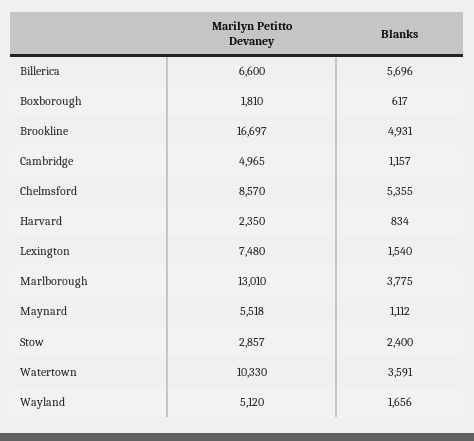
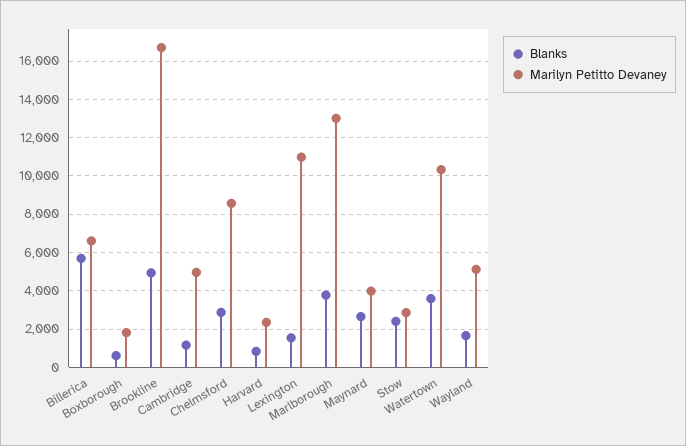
  {
    "Marilyn Petitto Devaney": {
      "Billerica": 6600,
      "Boxborough": 1810,
      "Brookline": 16697,
      "Cambridge": 4965,
      "Chelmsford": 8570,
      "Harvard": 2350,
-     "Lexington": 7480,
+     "Lexington": 11000,
      "Marlborough": 13010,
-     "Maynard": 5518,
+     "Maynard": 4000,
      "Stow": 2857,
      "Watertown": 10330,
      "Wayland": 5120
    },
    "Blanks": {
      "Billerica": 5696,
      "Boxborough": 617,
      "Brookline": 4931,
      "Cambridge": 1157,
-     "Chelmsford": 5355,
+     "Chelmsford": 3000,
      "Harvard": 834,
      "Lexington": 1540,
      "Marlborough": 3775,
-     "Maynard": 1112,
+     "Maynard": 2500,
      "Stow": 2400,
      "Watertown": 3591,
      "Wayland": 1656
    }
  }

